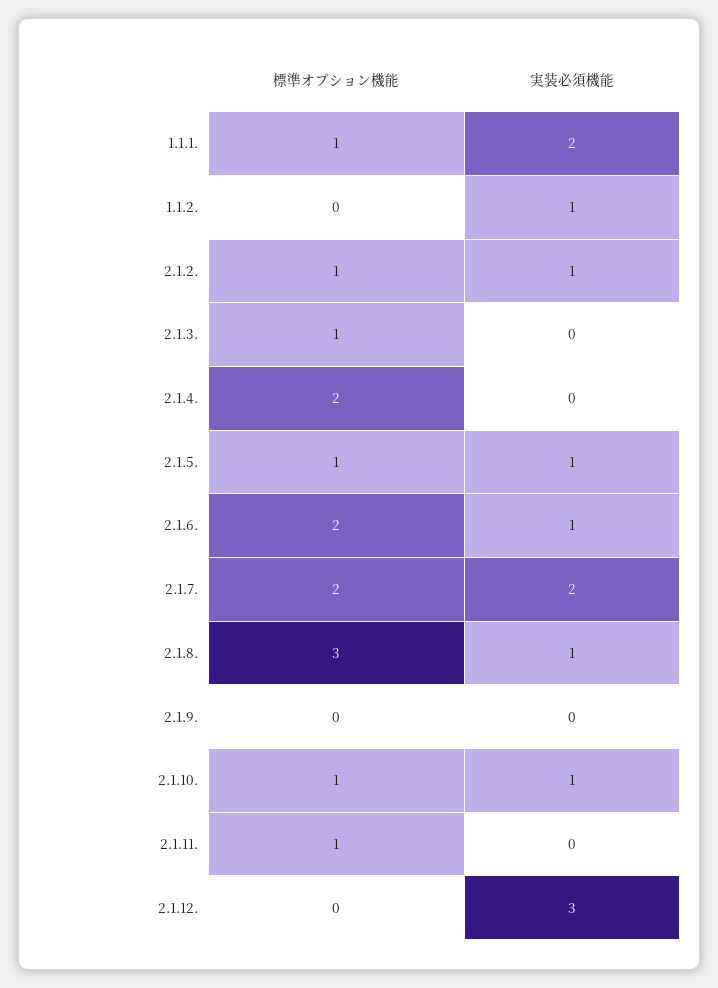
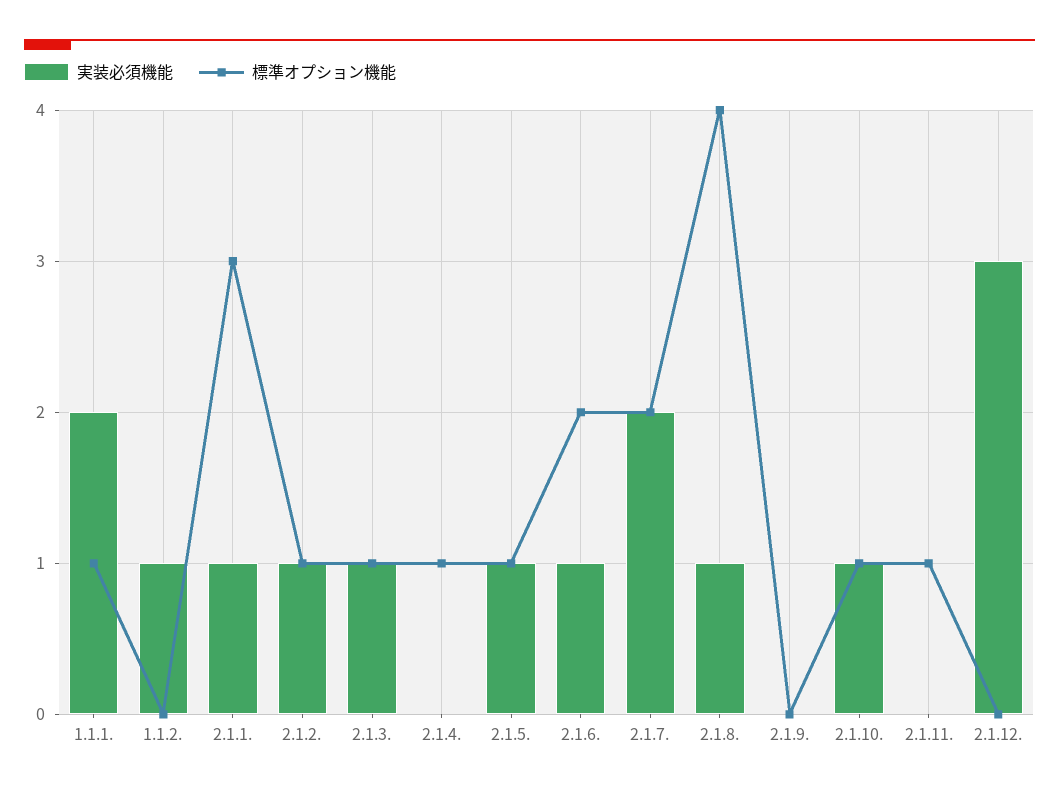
  {
    "標準オプション機能": {
      "1.1.1.": 1,
      "1.1.2.": 0,
      "2.1.2.": 1,
      "2.1.3.": 1,
-     "2.1.4.": 2,
+     "2.1.4.": 1,
      "2.1.5.": 1,
      "2.1.6.": 2,
      "2.1.7.": 2,
-     "2.1.8.": 3,
+     "2.1.8.": 4,
      "2.1.9.": 0,
      "2.1.10.": 1,
      "2.1.11.": 1,
-     "2.1.12.": 0
+     "2.1.12.": 0,
+     "2.1.1.": 3
    },
    "実装必須機能": {
      "1.1.1.": 2,
      "1.1.2.": 1,
      "2.1.2.": 1,
-     "2.1.3.": 0,
+     "2.1.3.": 1,
      "2.1.4.": 0,
      "2.1.5.": 1,
      "2.1.6.": 1,
      "2.1.7.": 2,
      "2.1.8.": 1,
      "2.1.9.": 0,
      "2.1.10.": 1,
      "2.1.11.": 0,
-     "2.1.12.": 3
+     "2.1.12.": 3,
+     "2.1.1.": 1
    }
  }

